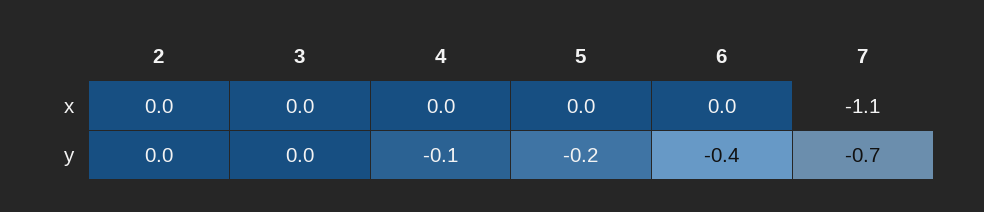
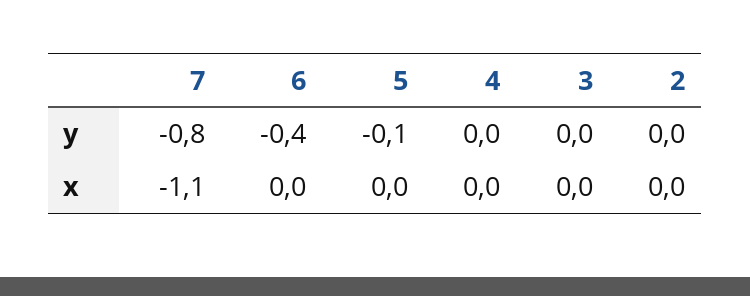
  {
    "2": {
      "x": 0,
      "y": 0
    },
    "3": {
      "x": 0,
      "y": 0
    },
    "4": {
      "x": 0,
-     "y": -0.1
+     "y": 0
    },
    "5": {
      "x": 0,
-     "y": -0.2
+     "y": -0.1
    },
    "6": {
      "x": 0,
      "y": -0.4
    },
    "7": {
      "x": -1.1,
-     "y": -0.7
+     "y": -0.8
    }
  }

